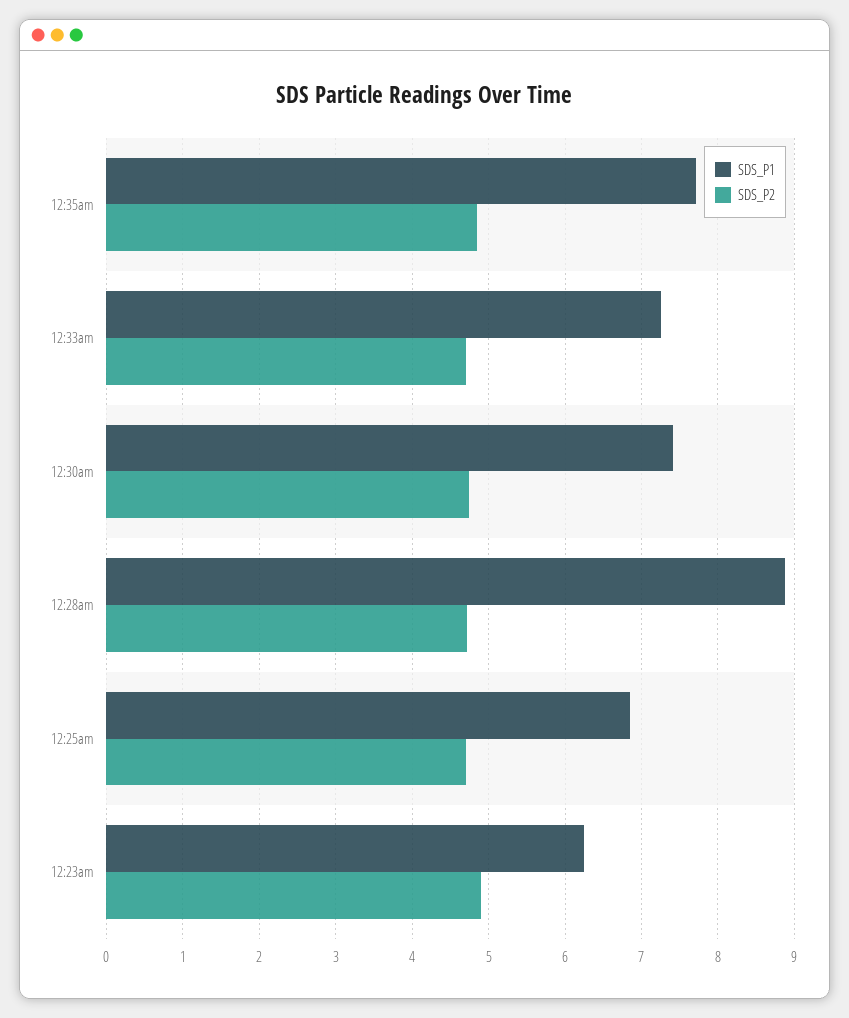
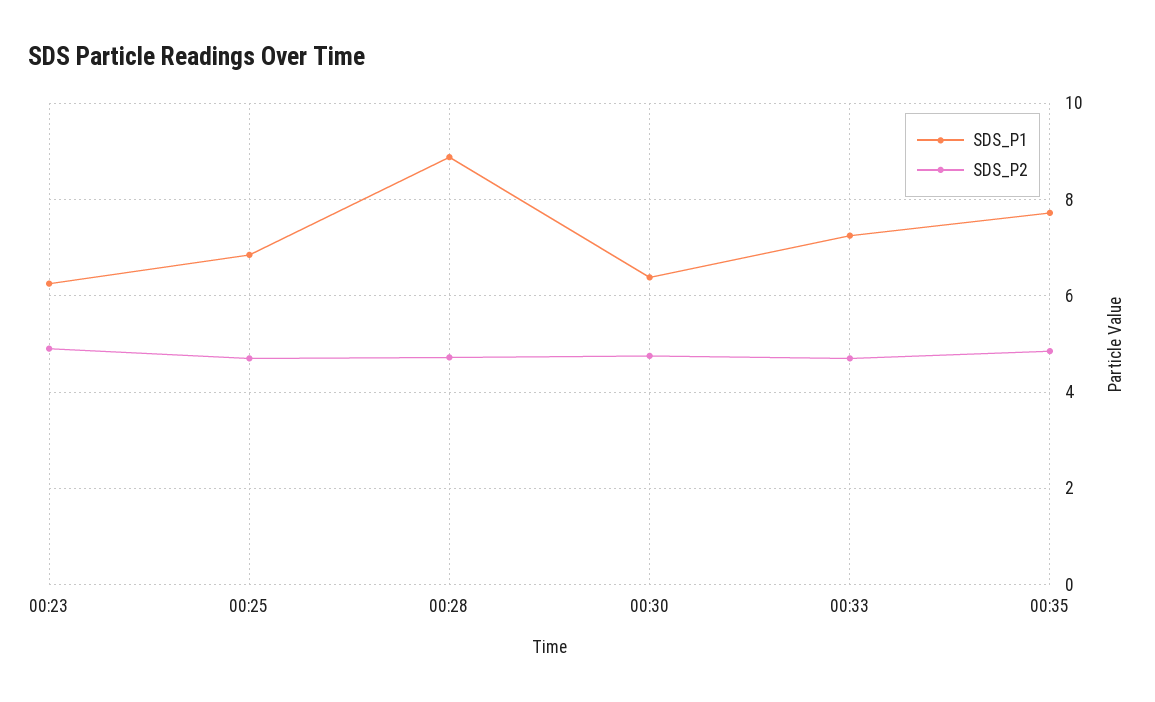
  {
    "SDS_P1": {
      "12:35am": 7.7,
      "12:33am": 7.3,
-     "12:30am": 7.4,
+     "12:30am": 6.4,
      "12:28am": 8.9,
      "12:25am": 6.9,
      "12:23am": 6.3
    },
    "SDS_P2": {
      "12:35am": 4.9,
      "12:33am": 4.7,
      "12:30am": 4.8,
      "12:28am": 4.7,
      "12:25am": 4.7,
      "12:23am": 4.9
    }
  }

